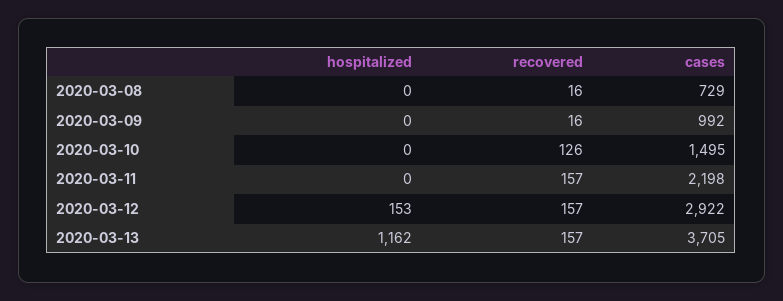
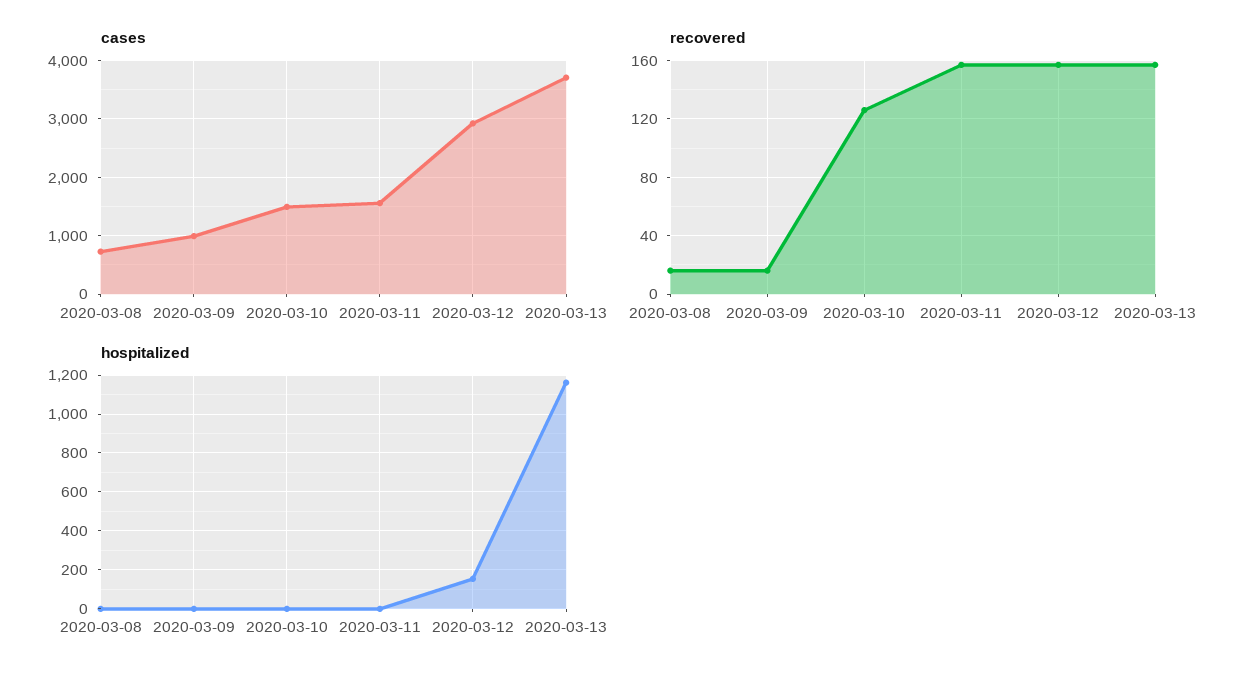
  {
    "hospitalized": {
      "2020-03-08": 0,
      "2020-03-09": 0,
      "2020-03-10": 0,
      "2020-03-11": 0,
      "2020-03-12": 153,
      "2020-03-13": 1162
    },
    "recovered": {
      "2020-03-08": 16,
      "2020-03-09": 16,
      "2020-03-10": 126,
      "2020-03-11": 157,
      "2020-03-12": 157,
      "2020-03-13": 157
    },
    "cases": {
      "2020-03-08": 729,
      "2020-03-09": 992,
      "2020-03-10": 1495,
-     "2020-03-11": 2198,
+     "2020-03-11": 1600,
      "2020-03-12": 2922,
      "2020-03-13": 3705
    }
  }

